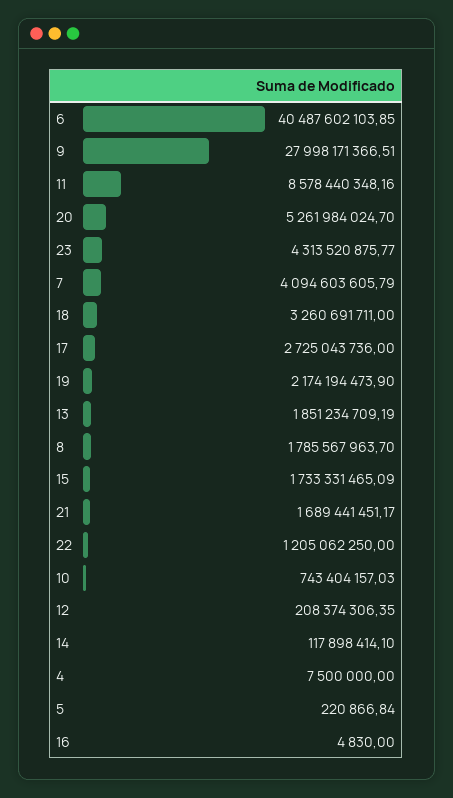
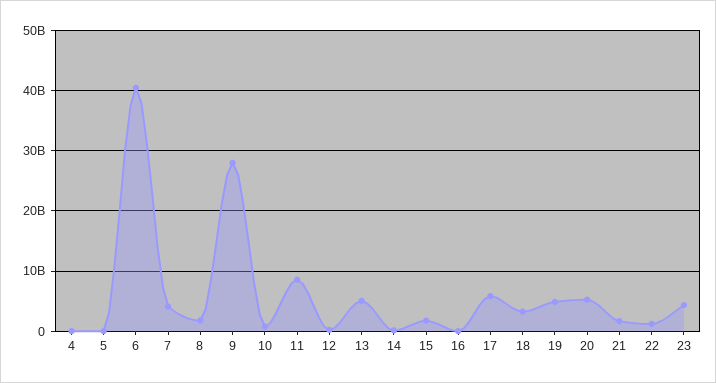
  {
    "6": 40487602103.85,
    "9": 27998171366.51,
    "11": 8578440348.16,
    "20": 5261984024.7,
    "23": 4313520875.77,
    "7": 4094603605.79,
    "18": 3260691711,
-   "17": 2725043736,
+   "17": 6000000000,
-   "19": 2174194473.9,
+   "19": 5000000000,
-   "13": 1851234709.19,
+   "13": 5000000000,
    "8": 1785567963.7,
    "15": 1733331465.09,
    "21": 1689441451.17,
    "22": 1205062250,
    "10": 743404157.03,
    "12": 208374306.35,
    "14": 117898414.1,
    "4": 7500000,
    "5": 220866.84,
    "16": 4830
  }

